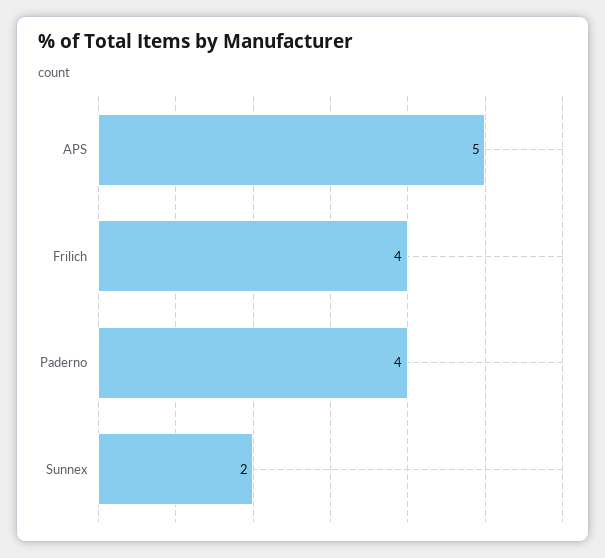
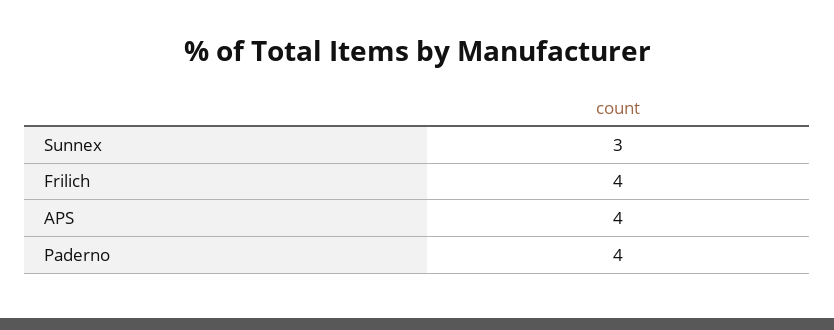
  {
-   "APS": 5,
+   "APS": 4,
    "Frilich": 4,
    "Paderno": 4,
-   "Sunnex": 2
+   "Sunnex": 3
  }

